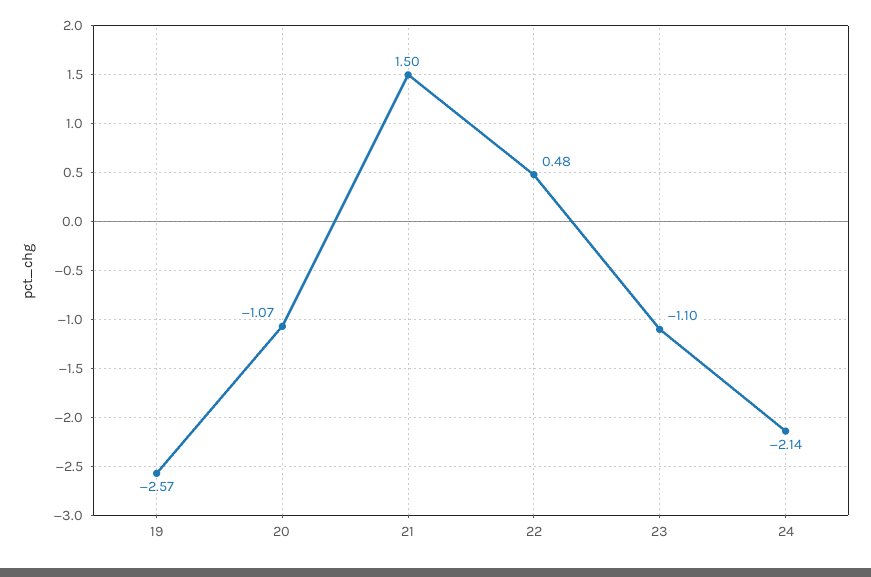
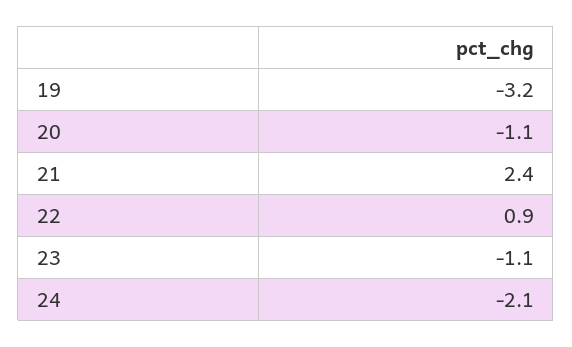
  {
-   "19": -2.57,
+   "19": -3.2,
    "20": -1.07,
-   "21": 1.5,
+   "21": 2.4,
-   "22": 0.48,
+   "22": 0.9,
    "23": -1.1,
    "24": -2.14
  }

